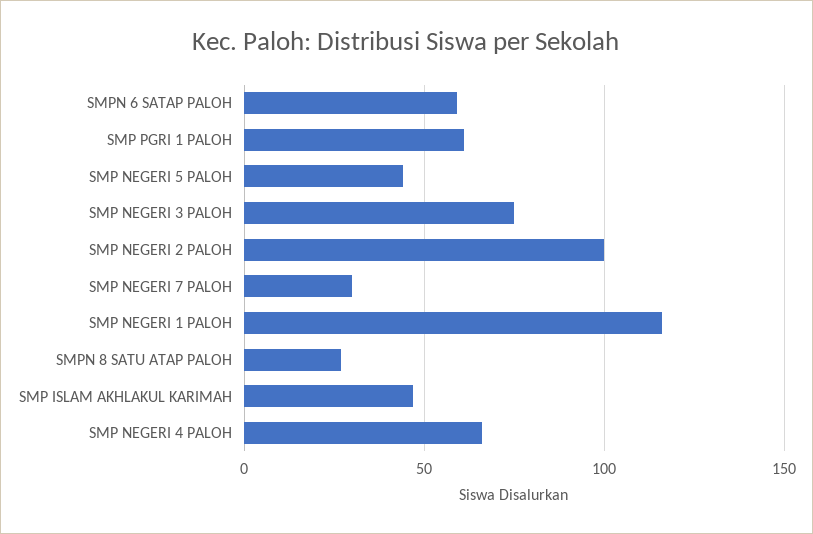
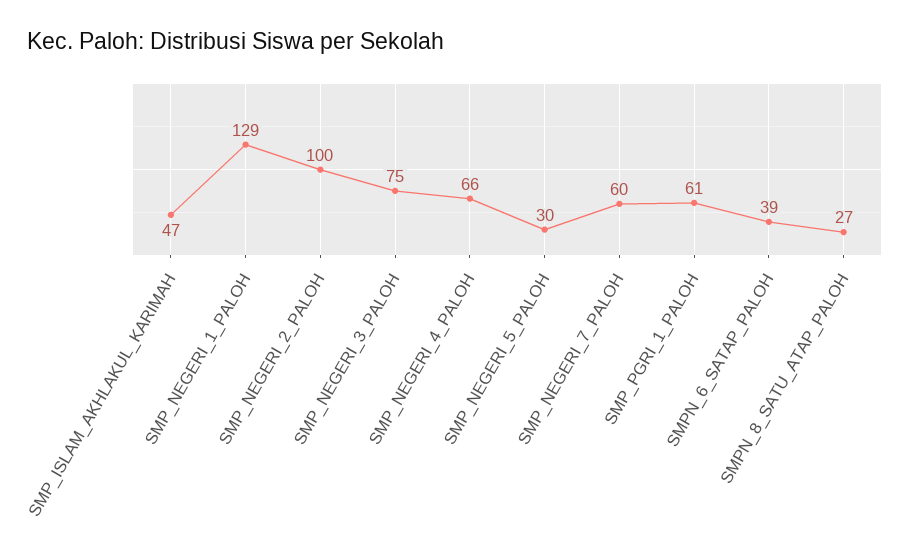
  {
-   "SMPN 6 SATAP PALOH": 60,
+   "SMPN 6 SATAP PALOH": 39,
    "SMP PGRI 1 PALOH": 61,
-   "SMP NEGERI 5 PALOH": 45,
+   "SMP NEGERI 5 PALOH": 30,
    "SMP NEGERI 3 PALOH": 75,
    "SMP NEGERI 2 PALOH": 100,
-   "SMP NEGERI 7 PALOH": 30,
+   "SMP NEGERI 7 PALOH": 60,
-   "SMP NEGERI 1 PALOH": 115,
+   "SMP NEGERI 1 PALOH": 129,
    "SMPN 8 SATU ATAP PALOH": 27,
    "SMP ISLAM AKHLAKUL KARIMAH": 47,
    "SMP NEGERI 4 PALOH": 66
  }

